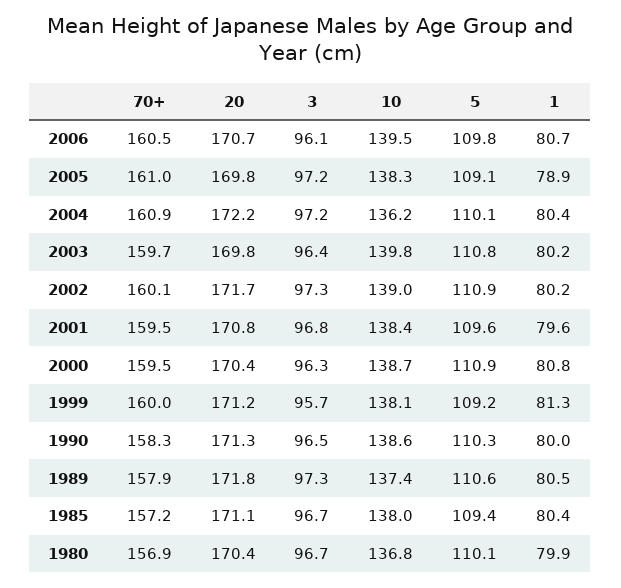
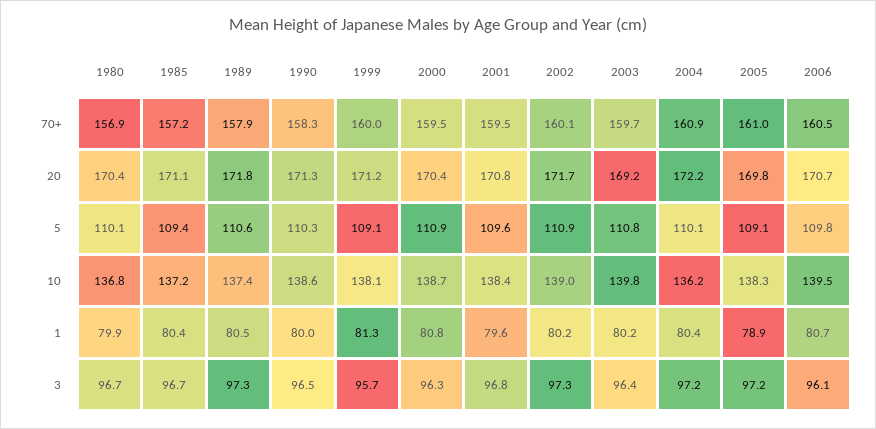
  {
    "70+": {
      "2006": 160.5,
      "2005": 161,
      "2004": 160.9,
      "2003": 159.7,
      "2002": 160.1,
      "2001": 159.5,
      "2000": 159.5,
      "1999": 160,
      "1990": 158.3,
      "1989": 157.9,
      "1985": 157.2,
      "1980": 156.9
    },
    "20": {
      "2006": 170.7,
      "2005": 169.8,
      "2004": 172.2,
-     "2003": 169.8,
+     "2003": 169.2,
      "2002": 171.7,
      "2001": 170.8,
      "2000": 170.4,
      "1999": 171.2,
      "1990": 171.3,
      "1989": 171.8,
      "1985": 171.1,
      "1980": 170.4
    },
    "3": {
      "2006": 96.1,
      "2005": 97.2,
      "2004": 97.2,
      "2003": 96.4,
      "2002": 97.3,
      "2001": 96.8,
      "2000": 96.3,
      "1999": 95.7,
      "1990": 96.5,
      "1989": 97.3,
      "1985": 96.7,
      "1980": 96.7
    },
    "10": {
      "2006": 139.5,
      "2005": 138.3,
      "2004": 136.2,
      "2003": 139.8,
      "2002": 139,
      "2001": 138.4,
      "2000": 138.7,
      "1999": 138.1,
      "1990": 138.6,
      "1989": 137.4,
-     "1985": 138,
+     "1985": 137.2,
      "1980": 136.8
    },
    "5": {
      "2006": 109.8,
      "2005": 109.1,
      "2004": 110.1,
      "2003": 110.8,
      "2002": 110.9,
      "2001": 109.6,
      "2000": 110.9,
-     "1999": 109.2,
+     "1999": 109.1,
      "1990": 110.3,
      "1989": 110.6,
      "1985": 109.4,
      "1980": 110.1
    },
    "1": {
      "2006": 80.7,
      "2005": 78.9,
      "2004": 80.4,
      "2003": 80.2,
      "2002": 80.2,
      "2001": 79.6,
      "2000": 80.8,
      "1999": 81.3,
      "1990": 80,
      "1989": 80.5,
      "1985": 80.4,
      "1980": 79.9
    }
  }

